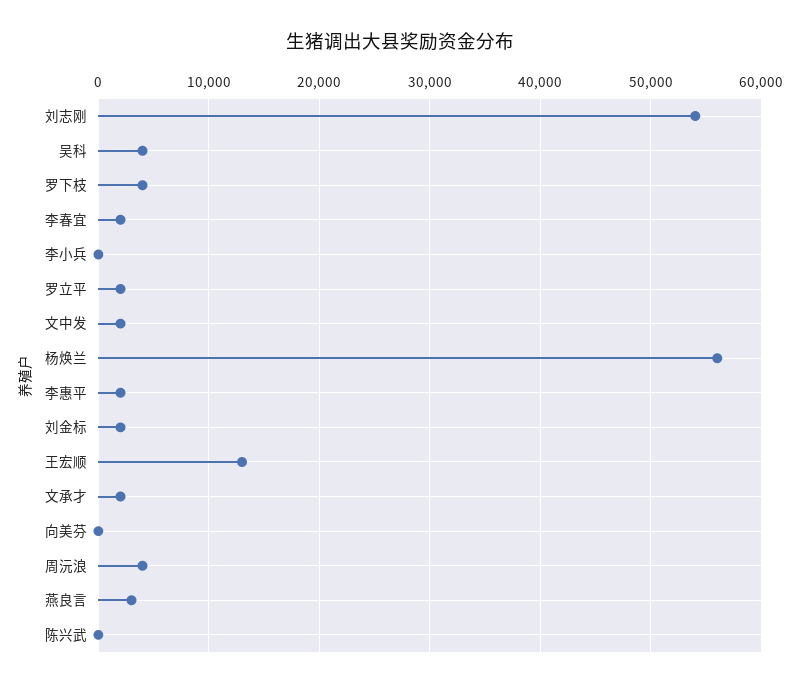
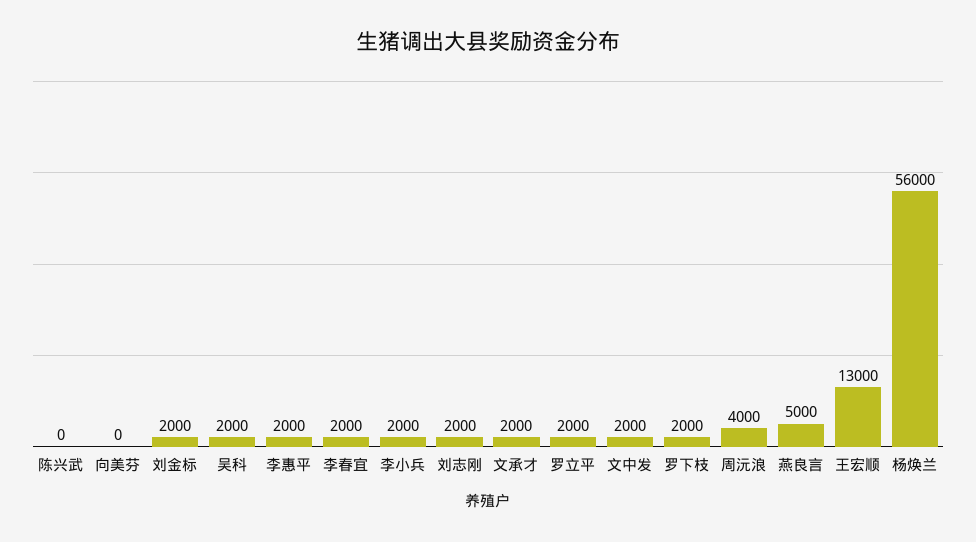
  {
-   "刘志刚": 54000,
+   "刘志刚": 2000,
-   "吴科": 4000,
+   "吴科": 2000,
-   "罗下枝": 4000,
+   "罗下枝": 2000,
    "李春宜": 2000,
-   "李小兵": 0,
+   "李小兵": 2000,
    "罗立平": 2000,
    "文中发": 2000,
    "杨焕兰": 56000,
    "李惠平": 2000,
    "刘金标": 2000,
    "王宏顺": 13000,
    "文承才": 2000,
    "向美芬": 0,
    "周沅浪": 4000,
-   "燕良言": 3000,
+   "燕良言": 5000,
    "陈兴武": 0
  }

